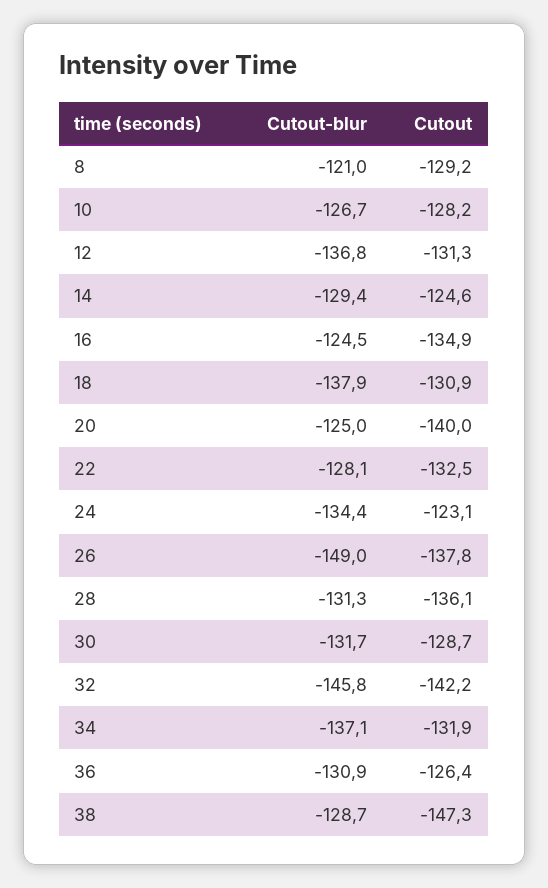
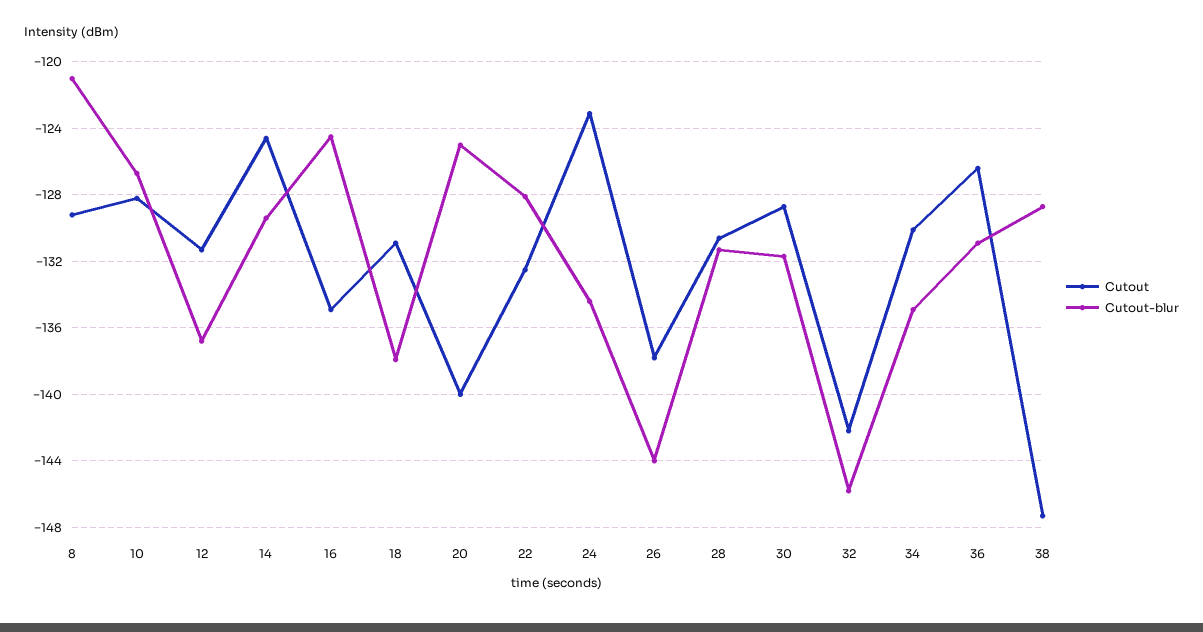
  {
    "Cutout-blur": {
      "8": -121,
      "10": -126.7,
      "12": -136.8,
      "14": -129.4,
      "16": -124.5,
      "18": -137.9,
      "20": -125,
      "22": -128.1,
      "24": -134.4,
-     "26": -149,
+     "26": -144,
      "28": -131.3,
      "30": -131.7,
      "32": -145.8,
-     "34": -137.1,
+     "34": -135,
      "36": -130.9,
      "38": -128.7
    },
    "Cutout": {
      "8": -129.2,
      "10": -128.2,
      "12": -131.3,
      "14": -124.6,
      "16": -134.9,
      "18": -130.9,
      "20": -140,
      "22": -132.5,
      "24": -123.1,
      "26": -137.8,
-     "28": -136.1,
+     "28": -130.5,
      "30": -128.7,
      "32": -142.2,
-     "34": -131.9,
+     "34": -130,
      "36": -126.4,
      "38": -147.3
    }
  }

